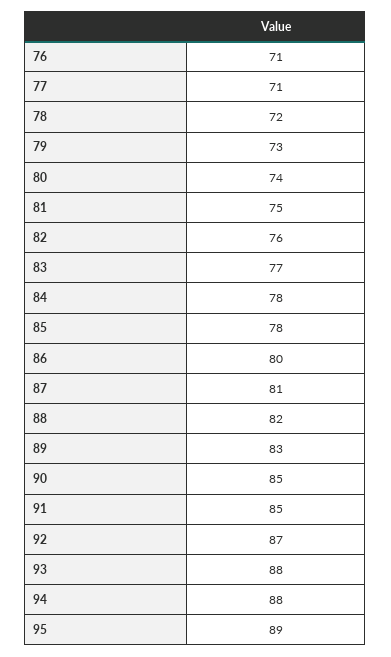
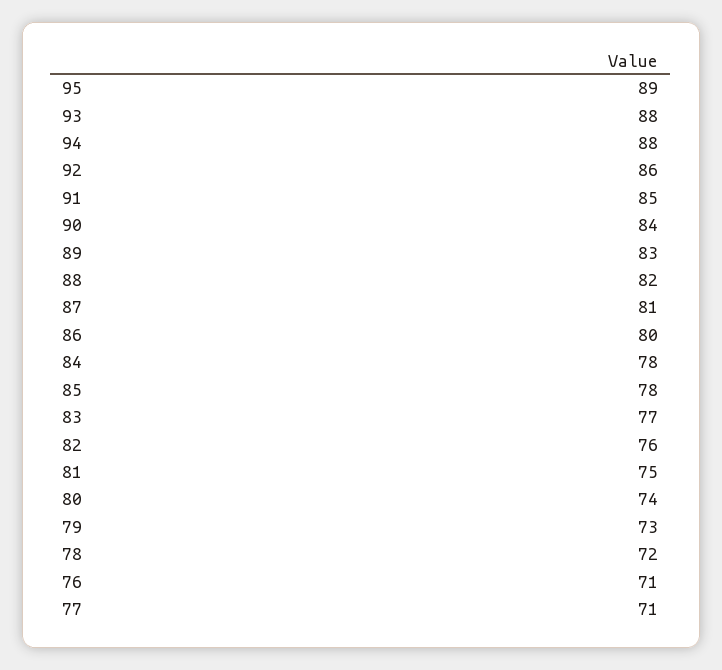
  {
    "76": 71,
    "77": 71,
    "78": 72,
    "79": 73,
    "80": 74,
    "81": 75,
    "82": 76,
    "83": 77,
    "84": 78,
    "85": 78,
    "86": 80,
    "87": 81,
    "88": 82,
    "89": 83,
-   "90": 85,
+   "90": 84,
    "91": 85,
-   "92": 87,
+   "92": 86,
    "93": 88,
    "94": 88,
    "95": 89
  }

